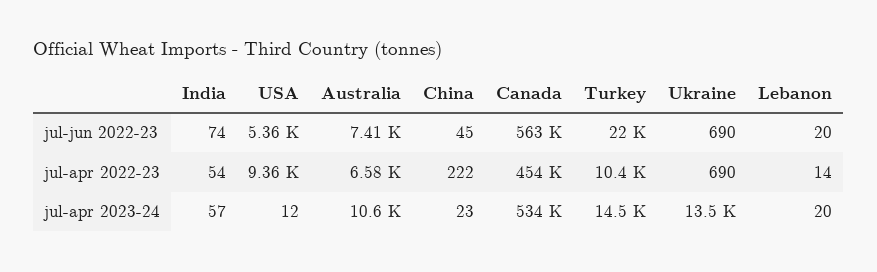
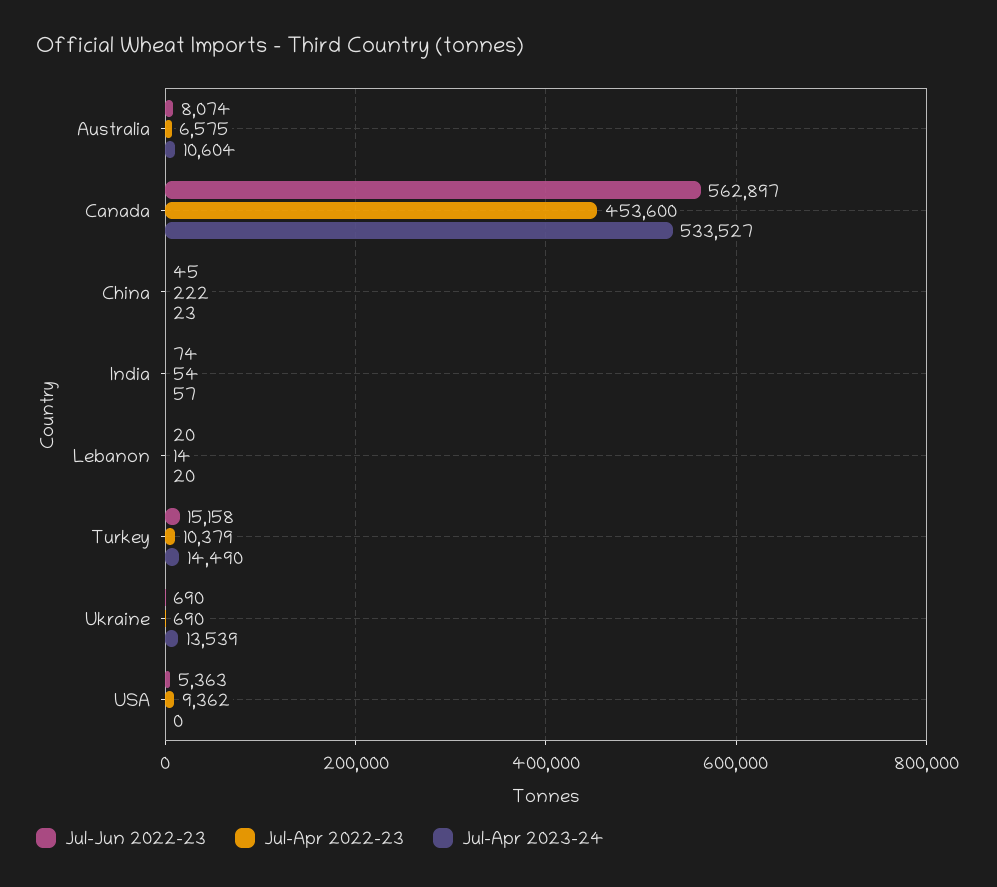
  {
    "jul-jun 2022-23": {
      "India": 74,
      "USA": 5363,
-     "Australia": 7410,
+     "Australia": 8074,
      "China": 45,
      "Canada": 562897,
-     "Turkey": 22000,
+     "Turkey": 15158,
      "Ukraine": 690,
      "Lebanon": 20
    },
    "jul-apr 2022-23": {
      "India": 54,
      "USA": 9362,
      "Australia": 6575,
      "China": 222,
      "Canada": 453600,
      "Turkey": 10379,
      "Ukraine": 690,
      "Lebanon": 14
    },
    "jul-apr 2023-24": {
      "India": 57,
-     "USA": 12,
+     "USA": 0,
      "Australia": 10604,
      "China": 23,
      "Canada": 533527,
      "Turkey": 14490,
      "Ukraine": 13539,
      "Lebanon": 20
    }
  }

